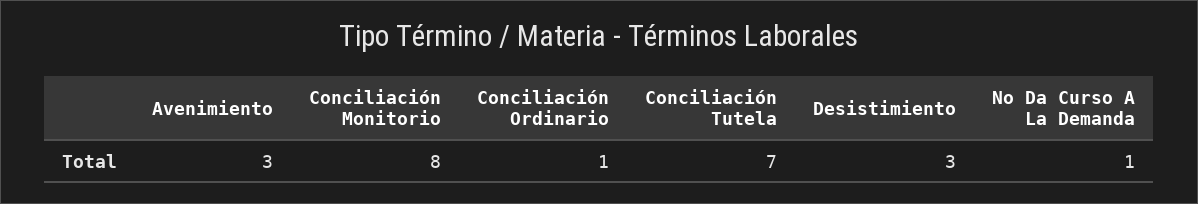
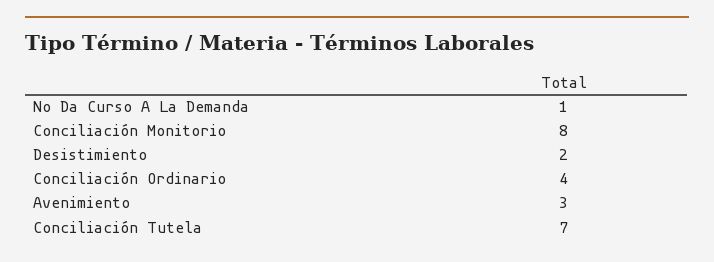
  {
    "Avenimiento": 3,
    "Conciliación Monitorio": 8,
-   "Conciliación Ordinario": 1,
+   "Conciliación Ordinario": 4,
    "Conciliación Tutela": 7,
-   "Desistimiento": 3,
+   "Desistimiento": 2,
    "No Da Curso A La Demanda": 1
  }

